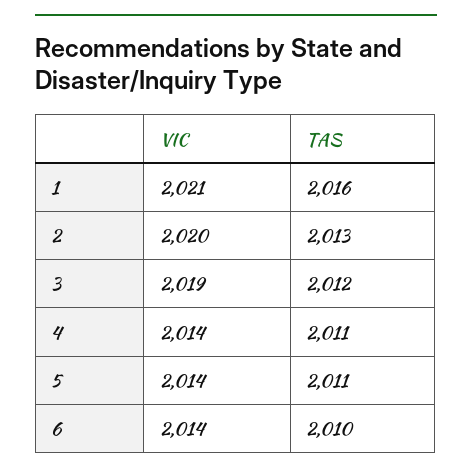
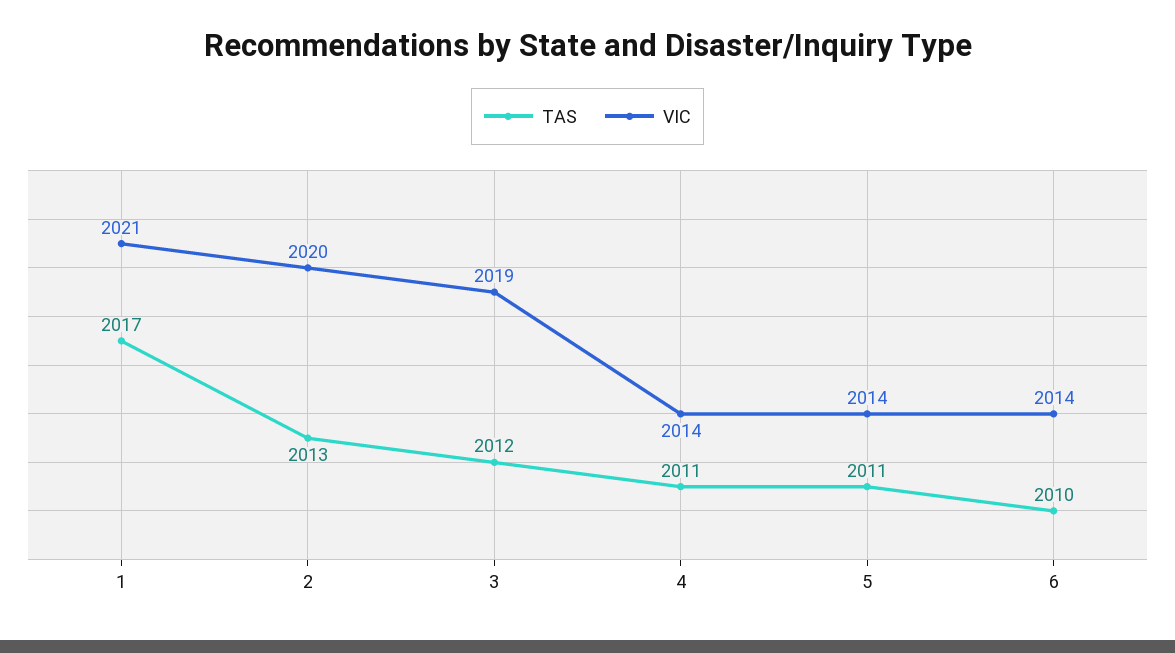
  {
    "VIC": {
      "1": 2021,
      "2": 2020,
      "3": 2019,
      "4": 2014,
      "5": 2014,
      "6": 2014
    },
    "TAS": {
-     "1": 2016,
+     "1": 2017,
      "2": 2013,
      "3": 2012,
      "4": 2011,
      "5": 2011,
      "6": 2010
    }
  }

